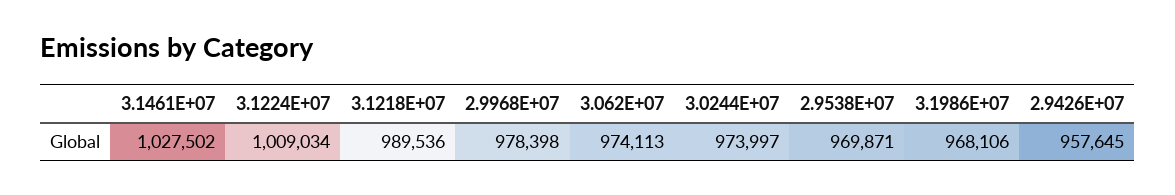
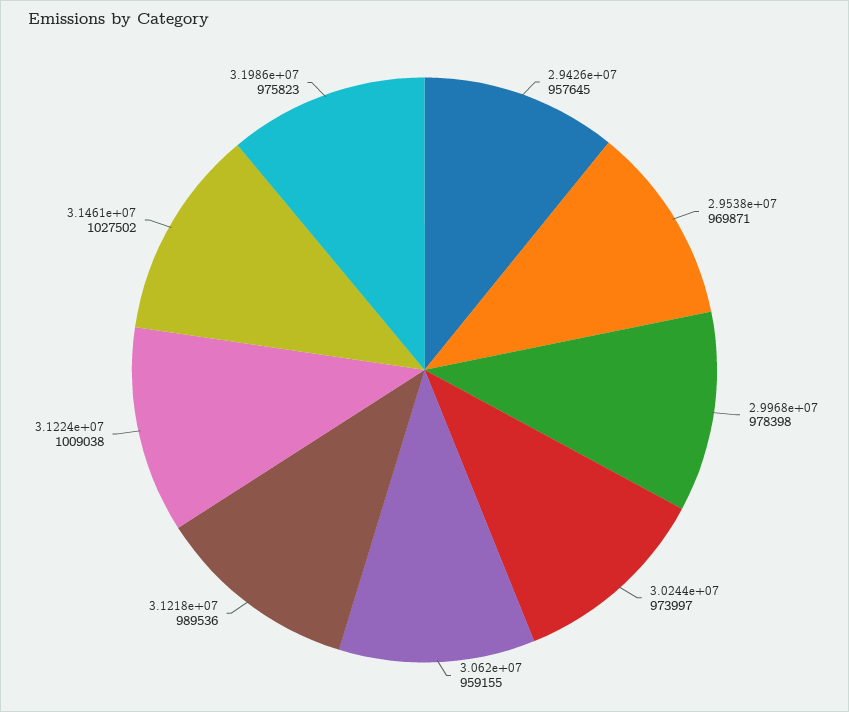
  {
    "3.1461E+07": 1027502,
-   "3.1224E+07": 1009034,
+   "3.1224E+07": 1009038,
    "3.1218E+07": 989536,
    "2.9968E+07": 978398,
-   "3.062E+07": 974113,
+   "3.062E+07": 959155,
    "3.0244E+07": 973997,
    "2.9538E+07": 969871,
-   "3.1986E+07": 968106,
+   "3.1986E+07": 975823,
    "2.9426E+07": 957645
  }

